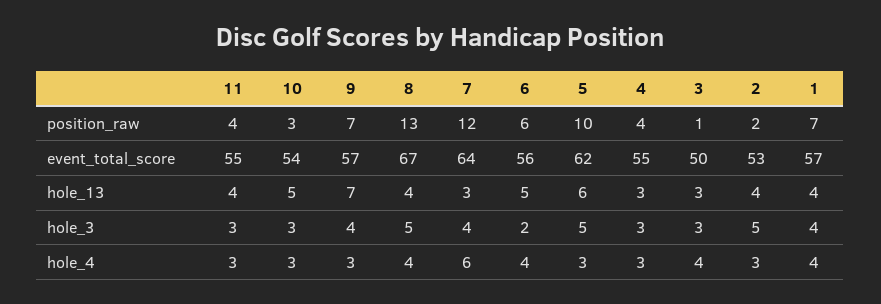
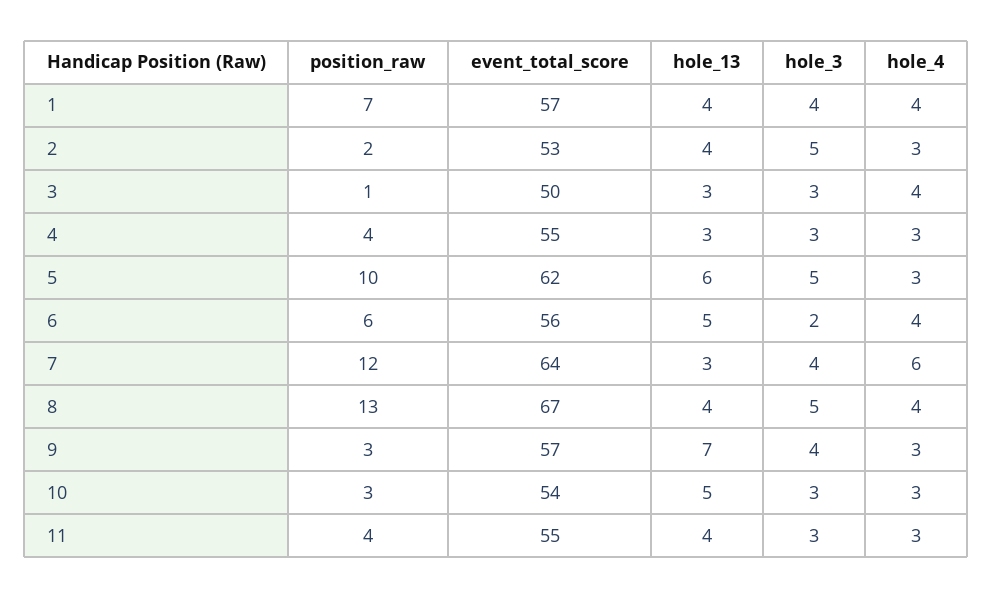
  {
    "11": {
      "position_raw": 4,
      "event_total_score": 55,
      "hole_13": 4,
      "hole_3": 3,
      "hole_4": 3
    },
    "10": {
      "position_raw": 3,
      "event_total_score": 54,
      "hole_13": 5,
      "hole_3": 3,
      "hole_4": 3
    },
    "9": {
-     "position_raw": 7,
+     "position_raw": 3,
      "event_total_score": 57,
      "hole_13": 7,
      "hole_3": 4,
      "hole_4": 3
    },
    "8": {
      "position_raw": 13,
      "event_total_score": 67,
      "hole_13": 4,
      "hole_3": 5,
      "hole_4": 4
    },
    "7": {
      "position_raw": 12,
      "event_total_score": 64,
      "hole_13": 3,
      "hole_3": 4,
      "hole_4": 6
    },
    "6": {
      "position_raw": 6,
      "event_total_score": 56,
      "hole_13": 5,
      "hole_3": 2,
      "hole_4": 4
    },
    "5": {
      "position_raw": 10,
      "event_total_score": 62,
      "hole_13": 6,
      "hole_3": 5,
      "hole_4": 3
    },
    "4": {
      "position_raw": 4,
      "event_total_score": 55,
      "hole_13": 3,
      "hole_3": 3,
      "hole_4": 3
    },
    "3": {
      "position_raw": 1,
      "event_total_score": 50,
      "hole_13": 3,
      "hole_3": 3,
      "hole_4": 4
    },
    "2": {
      "position_raw": 2,
      "event_total_score": 53,
      "hole_13": 4,
      "hole_3": 5,
      "hole_4": 3
    },
    "1": {
      "position_raw": 7,
      "event_total_score": 57,
      "hole_13": 4,
      "hole_3": 4,
      "hole_4": 4
    }
  }

